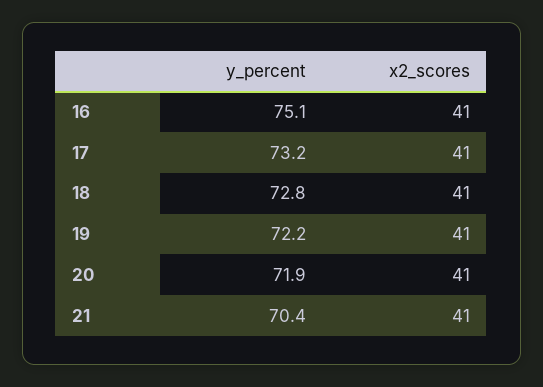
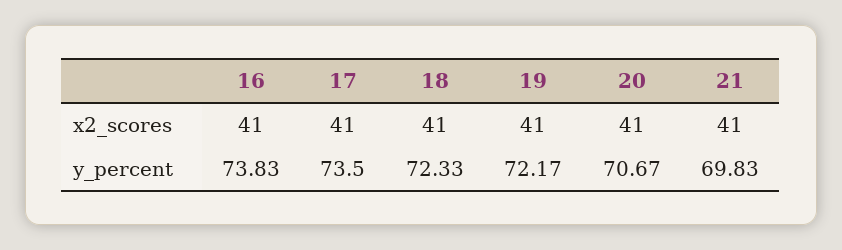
  {
    "y_percent": {
-     "16": 75.1,
+     "16": 73.83,
-     "17": 73.2,
+     "17": 73.5,
-     "18": 72.8,
+     "18": 72.33,
      "19": 72.17,
-     "20": 71.9,
+     "20": 70.67,
-     "21": 70.4
+     "21": 69.83
    },
    "x2_scores": {
      "16": 41,
      "17": 41,
      "18": 41,
      "19": 41,
      "20": 41,
      "21": 41
    }
  }

